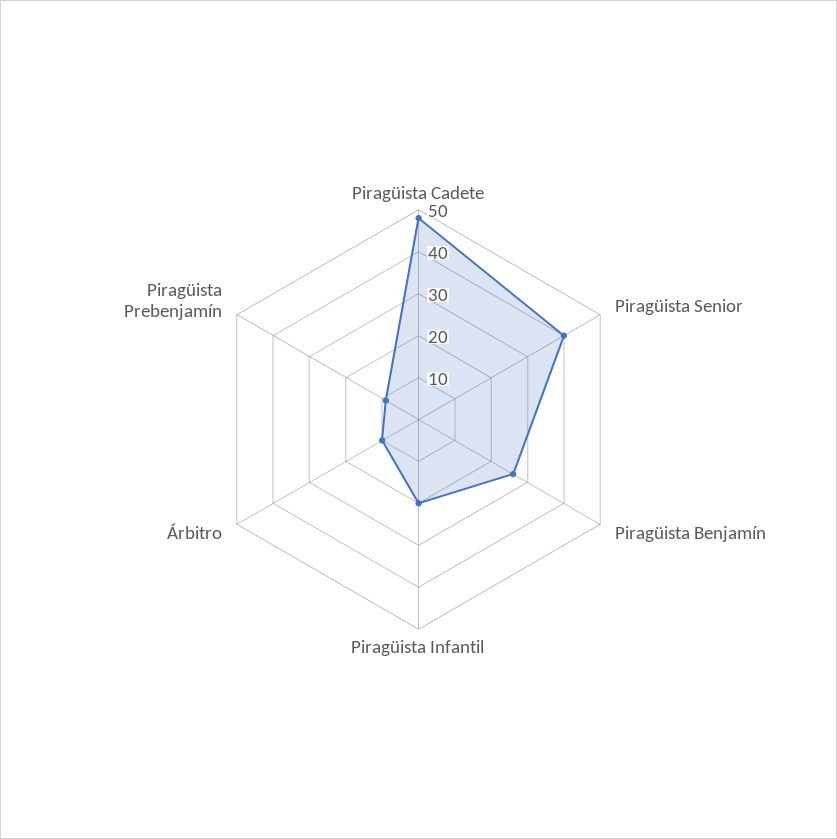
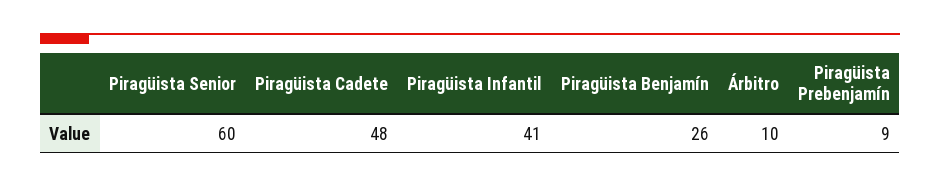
  {
    "Piragüista Cadete": 48,
-   "Piragüista Senior": 40,
+   "Piragüista Senior": 60,
    "Piragüista Benjamín": 26,
-   "Piragüista Infantil": 20,
+   "Piragüista Infantil": 41,
    "Árbitro": 10,
    "Piragüista Prebenjamín": 9
  }

